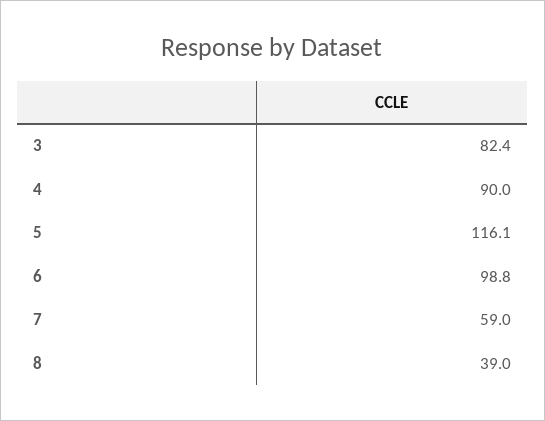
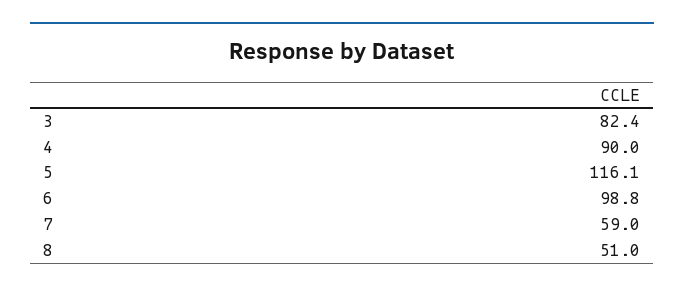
  {
    "3": 82.4,
    "4": 90,
    "5": 116.1,
    "6": 98.8,
    "7": 59,
-   "8": 39
+   "8": 51
  }

